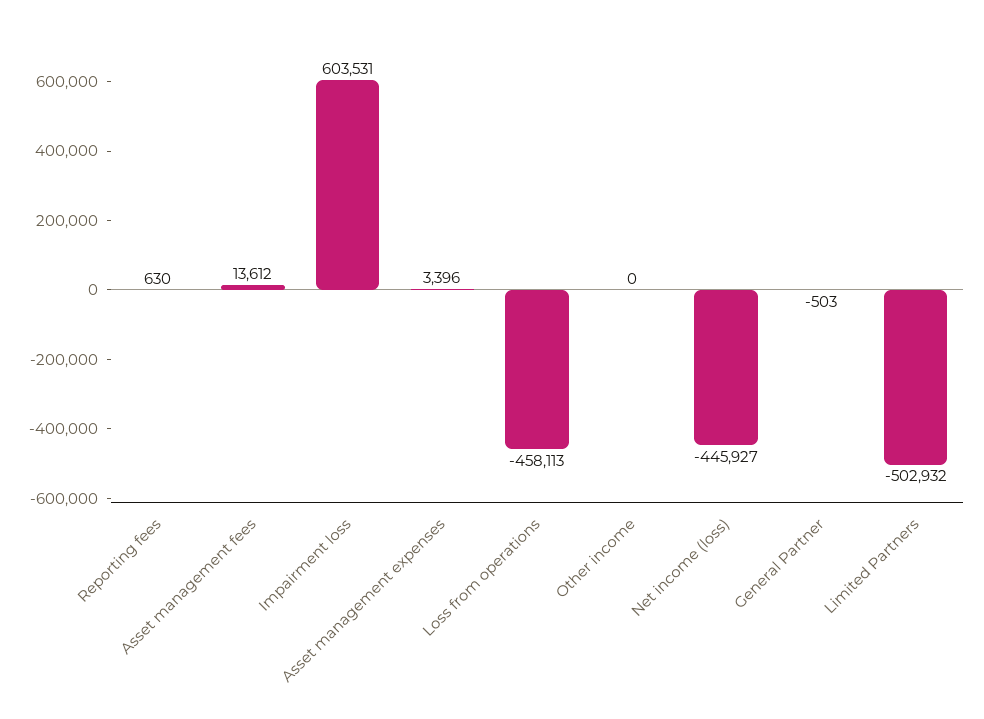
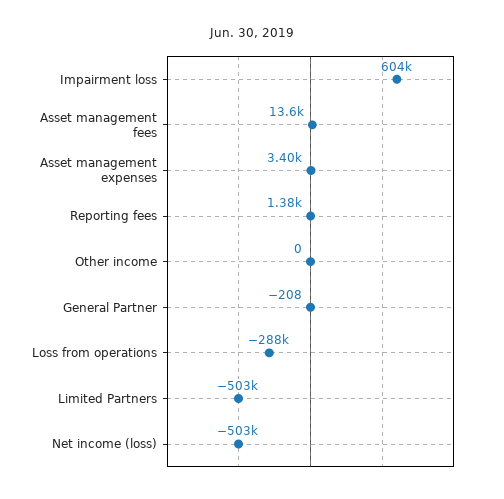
  {
-   "Reporting fees": 630,
+   "Reporting fees": 1380,
    "Asset management fees": 13612,
    "Impairment loss": 603531,
    "Asset management expenses": 3396,
-   "Loss from operations": -458113,
+   "Loss from operations": -288000,
    "Other income": 0,
-   "Net income (loss)": -445927,
+   "Net income (loss)": -503000,
-   "General Partner": -503,
+   "General Partner": -208,
    "Limited Partners": -502932
  }

